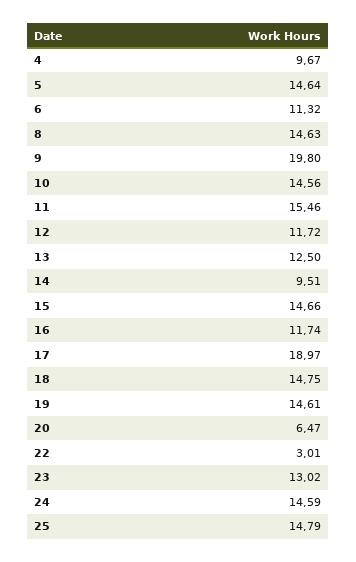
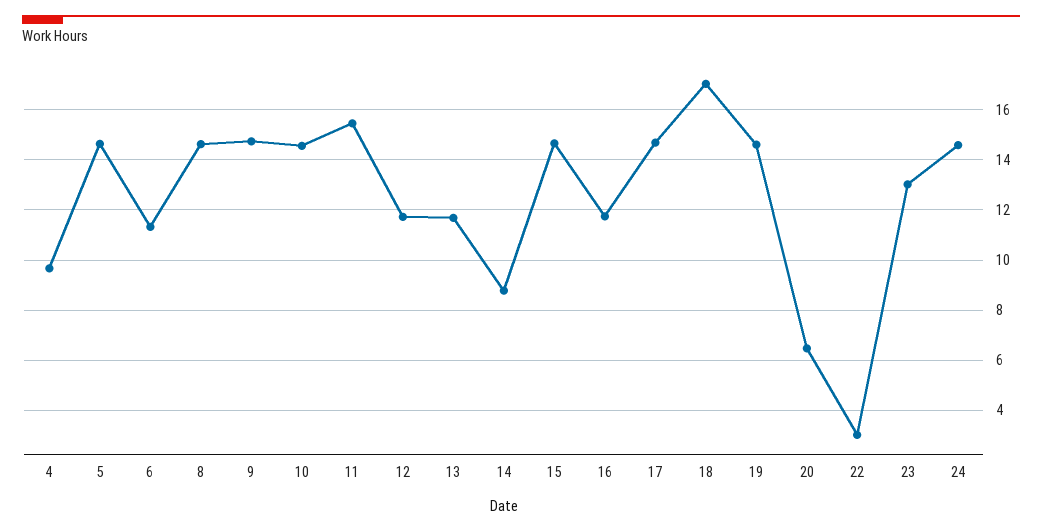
  {
    "4": 9.67,
    "5": 14.64,
    "6": 11.32,
    "8": 14.63,
-   "9": 19.8,
+   "9": 14.75,
    "10": 14.56,
    "11": 15.46,
    "12": 11.72,
-   "13": 12.5,
+   "13": 11.75,
-   "14": 9.51,
+   "14": 8.75,
    "15": 14.66,
    "16": 11.74,
-   "17": 18.97,
+   "17": 14.75,
-   "18": 14.75,
+   "18": 17,
    "19": 14.61,
    "20": 6.47,
    "22": 3.01,
    "23": 13.02,
-   "24": 14.59,
+   "24": 14.59
-   "25": 14.79
  }

